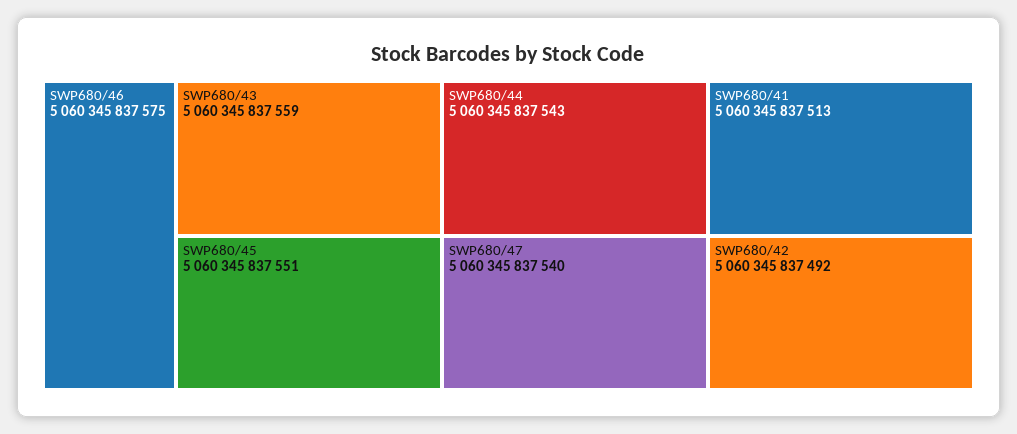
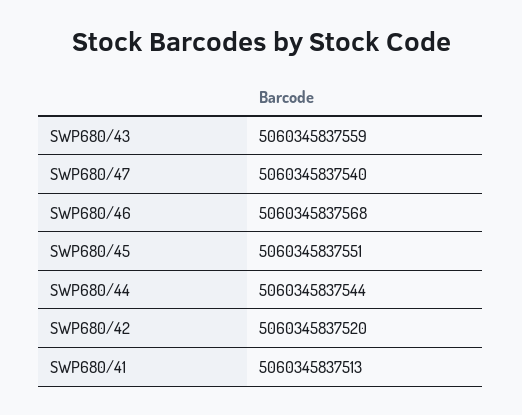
  {
-   "SWP680/46": 5060345837575,
+   "SWP680/46": 5060345837568,
    "SWP680/43": 5060345837559,
    "SWP680/45": 5060345837551,
-   "SWP680/44": 5060345837543,
+   "SWP680/44": 5060345837544,
    "SWP680/47": 5060345837540,
    "SWP680/41": 5060345837513,
-   "SWP680/42": 5060345837492
+   "SWP680/42": 5060345837520
  }

